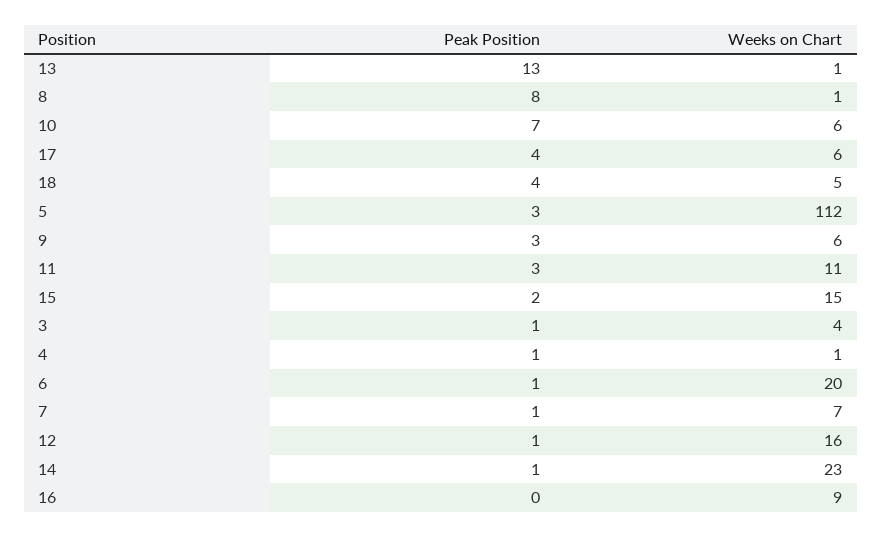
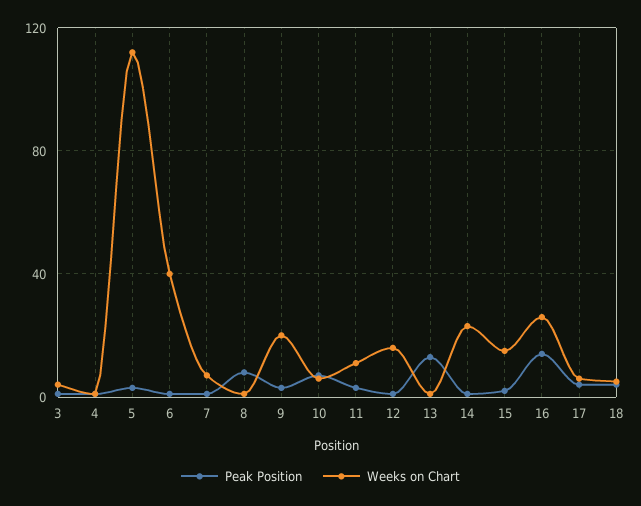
  {
    "Peak Position": {
      "13": 13,
      "8": 8,
      "10": 7,
      "17": 4,
      "18": 4,
      "5": 3,
      "9": 3,
      "11": 3,
      "15": 2,
      "3": 1,
      "4": 1,
      "6": 1,
      "7": 1,
      "12": 1,
      "14": 1,
-     "16": 0
+     "16": 15
    },
    "Weeks on Chart": {
      "13": 1,
      "8": 1,
      "10": 6,
      "17": 6,
      "18": 5,
      "5": 112,
-     "9": 6,
+     "9": 20,
      "11": 11,
      "15": 15,
      "3": 4,
      "4": 1,
-     "6": 20,
+     "6": 40,
      "7": 7,
      "12": 16,
      "14": 23,
-     "16": 9
+     "16": 25
    }
  }

